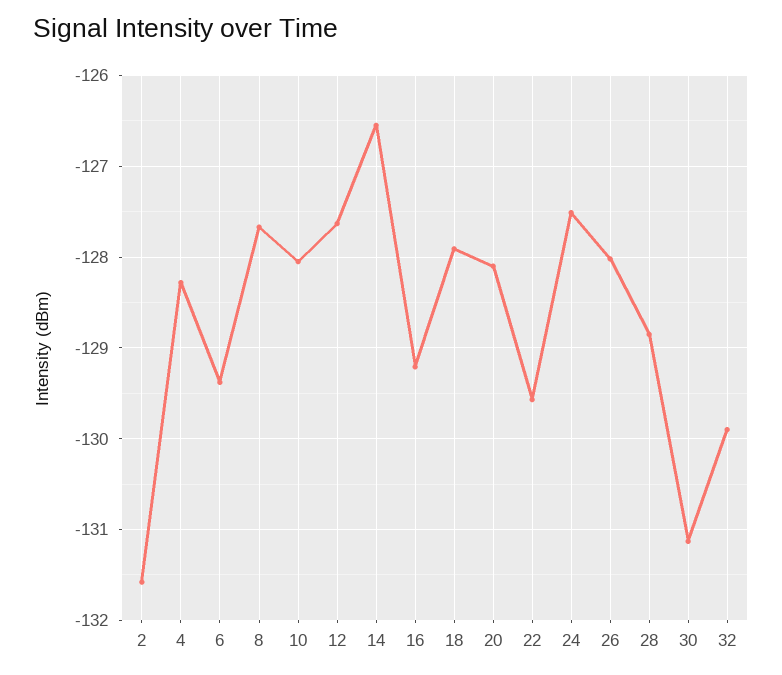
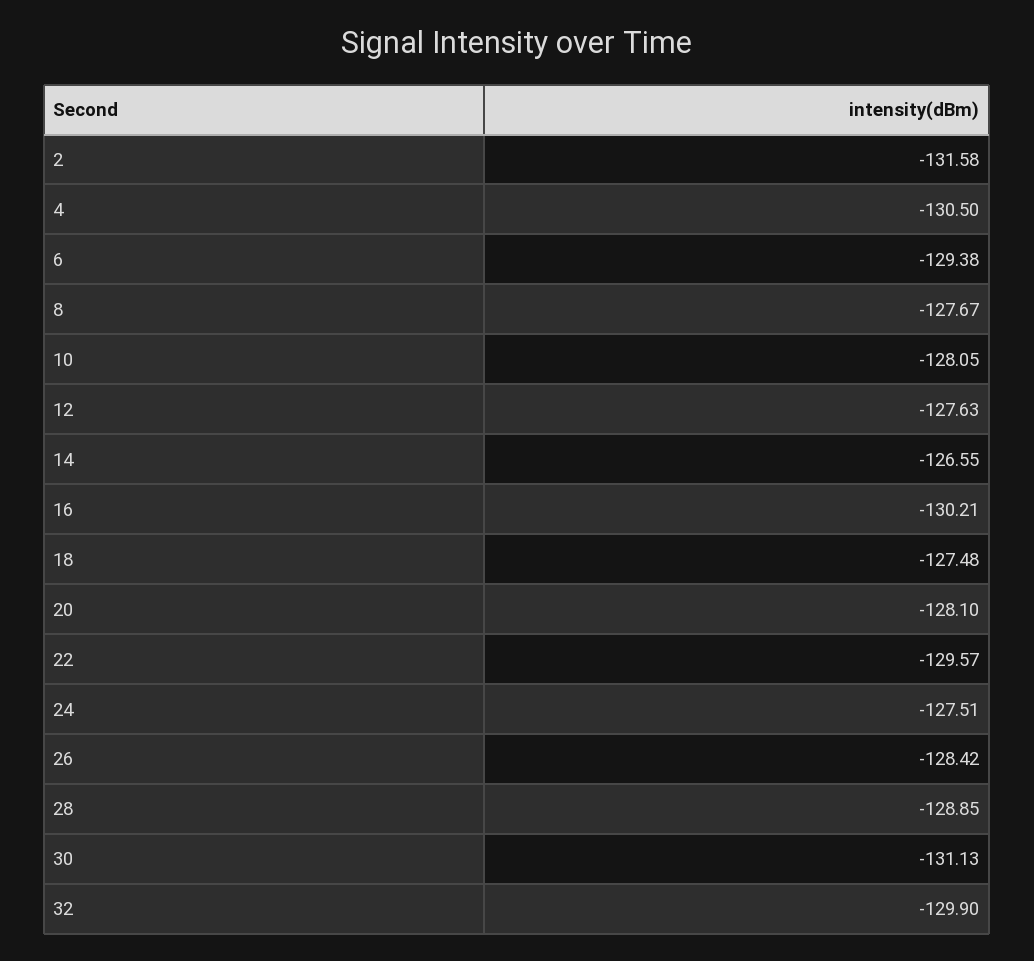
  {
    "2": -131.58,
-   "4": -128.3,
+   "4": -130.5,
    "6": -129.38,
    "8": -127.67,
    "10": -128.05,
    "12": -127.63,
    "14": -126.55,
-   "16": -129.2,
+   "16": -130.21,
-   "18": -127.9,
+   "18": -127.48,
    "20": -128.1,
    "22": -129.57,
    "24": -127.51,
-   "26": -128,
+   "26": -128.42,
    "28": -128.85,
    "30": -131.13,
    "32": -129.9
  }

